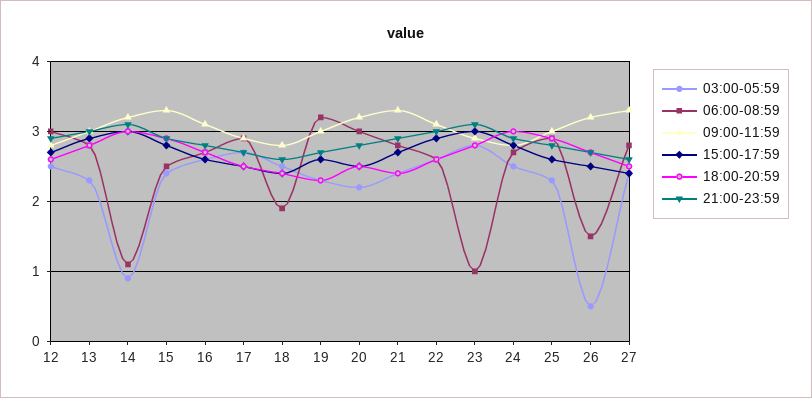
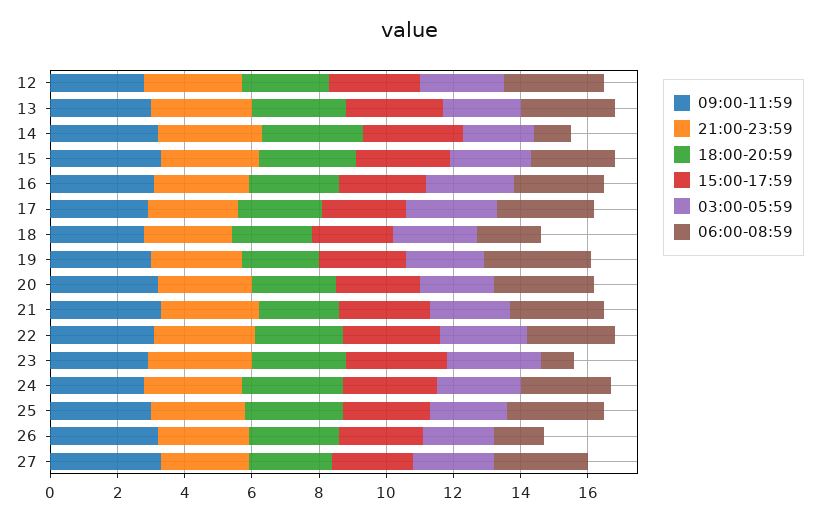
  {
    "03:00-05:59": {
      "12": 2.5,
      "13": 2.3,
-     "14": 0.9,
+     "14": 2,
      "15": 2.4,
      "16": 2.6,
      "17": 2.7,
      "18": 2.5,
      "19": 2.3,
      "20": 2.2,
      "21": 2.4,
      "22": 2.6,
      "23": 2.8,
      "24": 2.5,
      "25": 2.3,
-     "26": 0.5,
+     "26": 2,
      "27": 2.4
    },
    "06:00-08:59": {
      "12": 3,
      "13": 2.8,
      "14": 1.1,
      "15": 2.5,
      "16": 2.7,
      "17": 2.9,
      "18": 1.9,
      "19": 3.2,
      "20": 3,
      "21": 2.8,
      "22": 2.6,
      "23": 1,
      "24": 2.7,
      "25": 2.9,
      "26": 1.5,
      "27": 2.8
    },
    "09:00-11:59": {
      "12": 2.8,
      "13": 3,
      "14": 3.2,
      "15": 3.3,
      "16": 3.1,
      "17": 2.9,
      "18": 2.8,
      "19": 3,
      "20": 3.2,
      "21": 3.3,
      "22": 3.1,
      "23": 2.9,
      "24": 2.8,
      "25": 3,
      "26": 3.2,
      "27": 3.3
    },
    "15:00-17:59": {
      "12": 2.7,
      "13": 2.9,
      "14": 3,
      "15": 2.8,
      "16": 2.6,
      "17": 2.5,
      "18": 2.4,
      "19": 2.6,
      "20": 2.5,
      "21": 2.7,
      "22": 2.9,
      "23": 3,
      "24": 2.8,
      "25": 2.6,
      "26": 2.5,
      "27": 2.4
    },
    "18:00-20:59": {
      "12": 2.6,
      "13": 2.8,
      "14": 3,
      "15": 2.9,
      "16": 2.7,
      "17": 2.5,
      "18": 2.4,
      "19": 2.3,
      "20": 2.5,
      "21": 2.4,
      "22": 2.6,
      "23": 2.8,
      "24": 3,
      "25": 2.9,
      "26": 2.7,
      "27": 2.5
    },
    "21:00-23:59": {
      "12": 2.9,
      "13": 3,
      "14": 3.1,
      "15": 2.9,
      "16": 2.8,
      "17": 2.7,
      "18": 2.6,
      "19": 2.7,
      "20": 2.8,
      "21": 2.9,
      "22": 3,
      "23": 3.1,
      "24": 2.9,
      "25": 2.8,
      "26": 2.7,
      "27": 2.6
    }
  }

